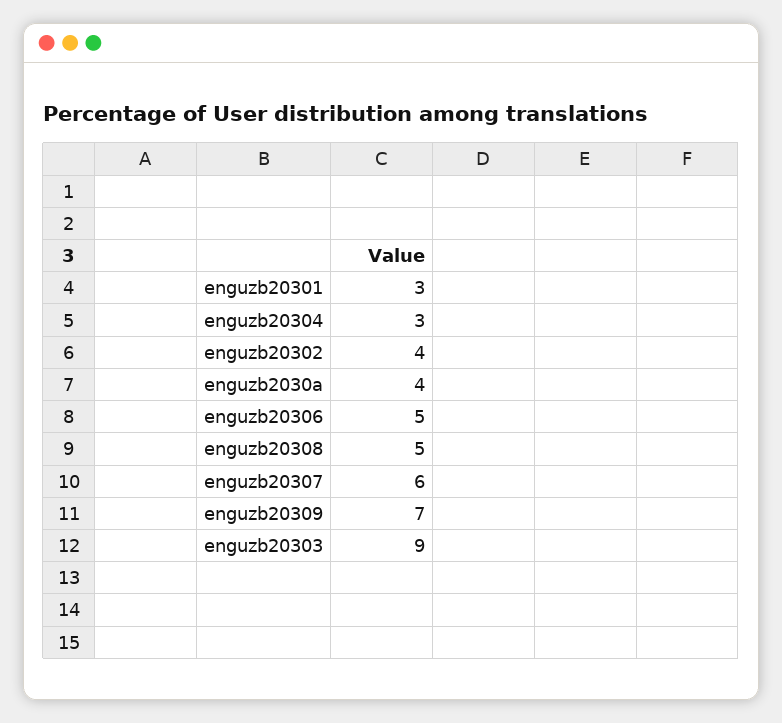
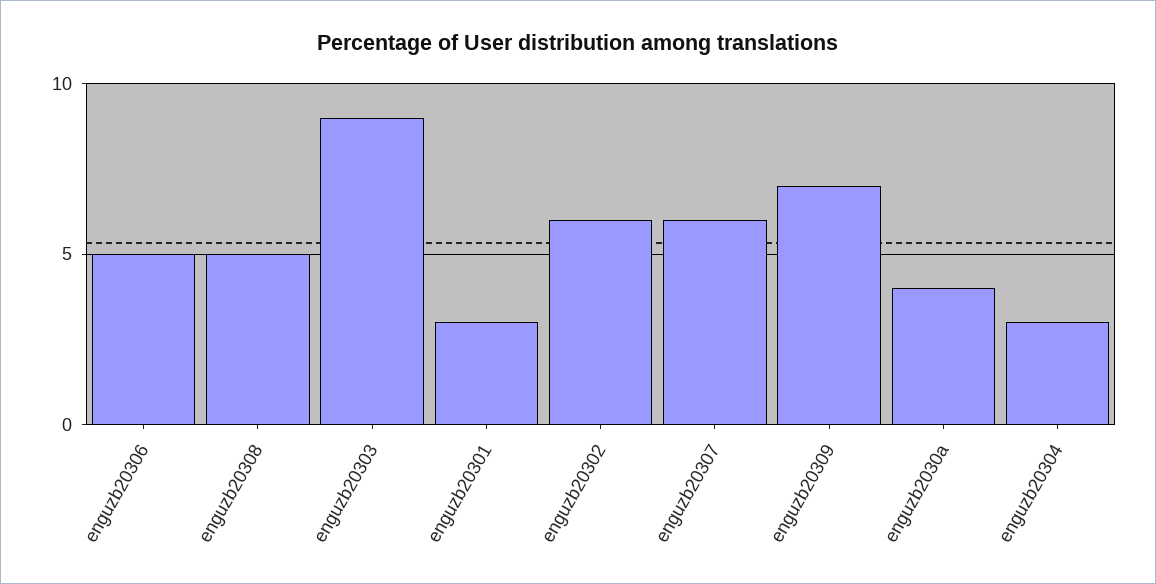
  {
    "enguzb20301": 3,
    "enguzb20304": 3,
-   "enguzb20302": 4,
+   "enguzb20302": 6,
    "enguzb2030a": 4,
    "enguzb20306": 5,
    "enguzb20308": 5,
    "enguzb20307": 6,
    "enguzb20309": 7,
    "enguzb20303": 9
  }

